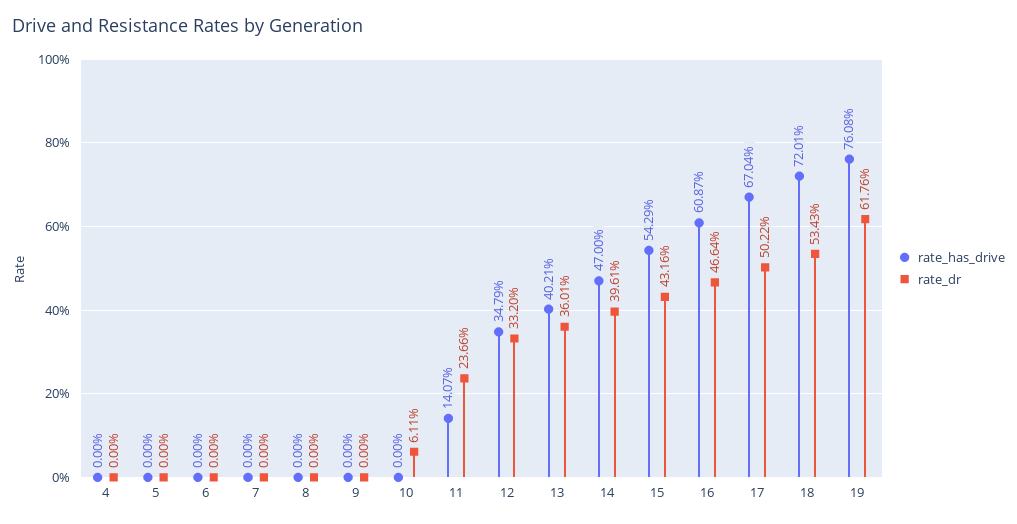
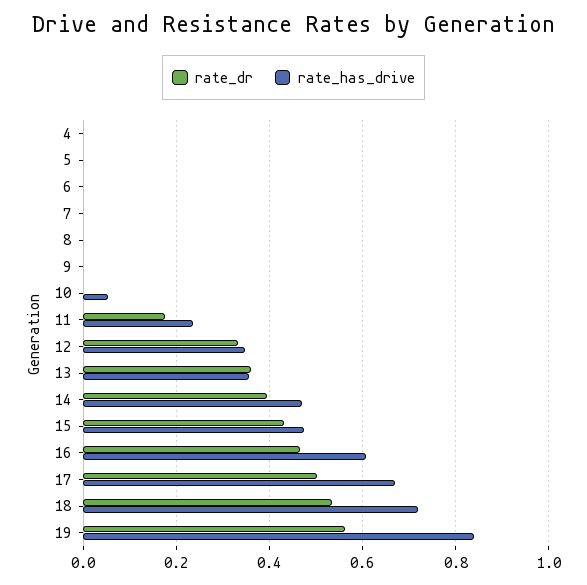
  {
    "rate_has_drive": {
      "4": 0,
      "5": 0,
      "6": 0,
      "7": 0,
      "8": 0,
      "9": 0,
-     "10": 0,
+     "10": 0.06,
-     "11": 0.1407,
+     "11": 0.24,
      "12": 0.3479,
-     "13": 0.4021,
+     "13": 0.36,
      "14": 0.47,
-     "15": 0.5429,
+     "15": 0.48,
      "16": 0.6087,
      "17": 0.6704,
      "18": 0.7201,
-     "19": 0.7608
+     "19": 0.84
    },
    "rate_dr": {
      "4": 0,
      "5": 0,
      "6": 0,
      "7": 0,
      "8": 0,
      "9": 0,
-     "10": 0.0611,
+     "10": 0,
-     "11": 0.2366,
+     "11": 0.18,
      "12": 0.332,
      "13": 0.3601,
      "14": 0.3961,
      "15": 0.4316,
      "16": 0.4664,
      "17": 0.5022,
      "18": 0.5343,
-     "19": 0.6176
+     "19": 0.56
    }
  }

